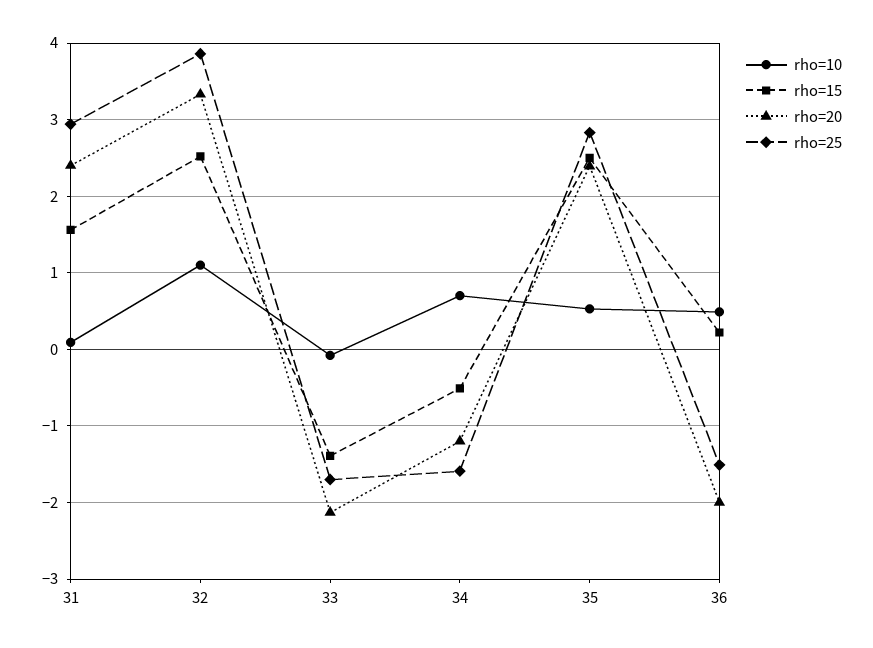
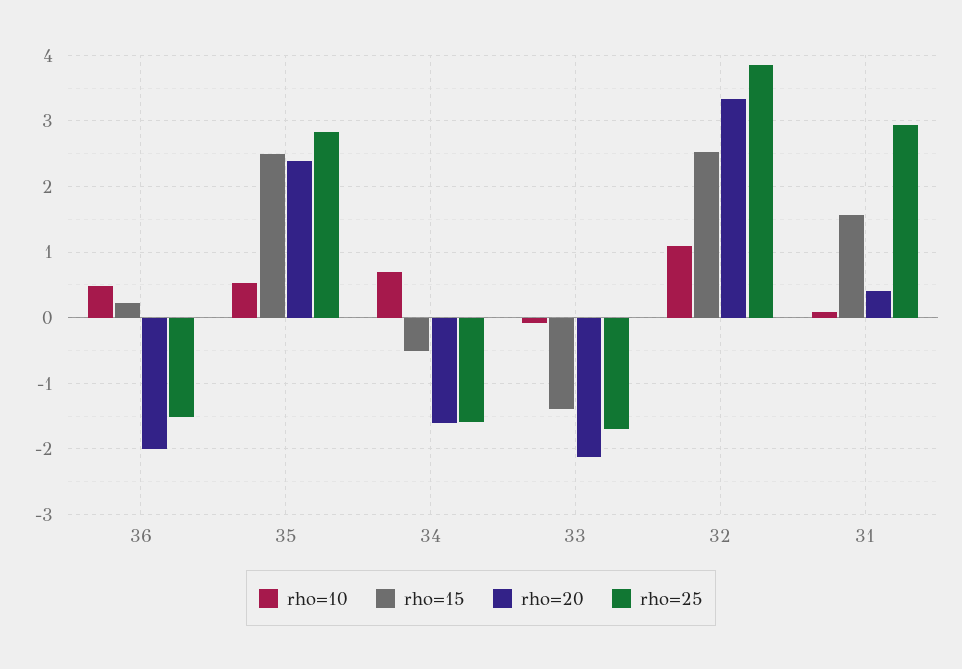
  {
    "rho=10": {
      "31": 0.1,
      "32": 1.1,
      "33": -0.1,
      "34": 0.7,
      "35": 0.5,
      "36": 0.5
    },
    "rho=15": {
      "31": 1.6,
      "32": 2.5,
      "33": -1.4,
      "34": -0.5,
      "35": 2.5,
      "36": 0.2
    },
    "rho=20": {
-     "31": 2.4,
+     "31": 0.4,
      "32": 3.3,
      "33": -2.1,
-     "34": -1.2,
+     "34": -1.6,
      "35": 2.4,
      "36": -2
    },
    "rho=25": {
      "31": 2.9,
      "32": 3.9,
      "33": -1.7,
      "34": -1.6,
      "35": 2.8,
      "36": -1.5
    }
  }

